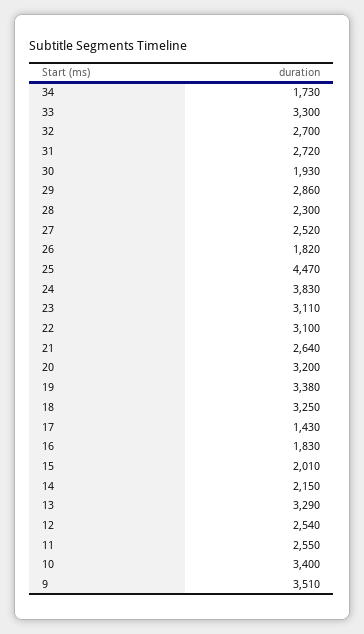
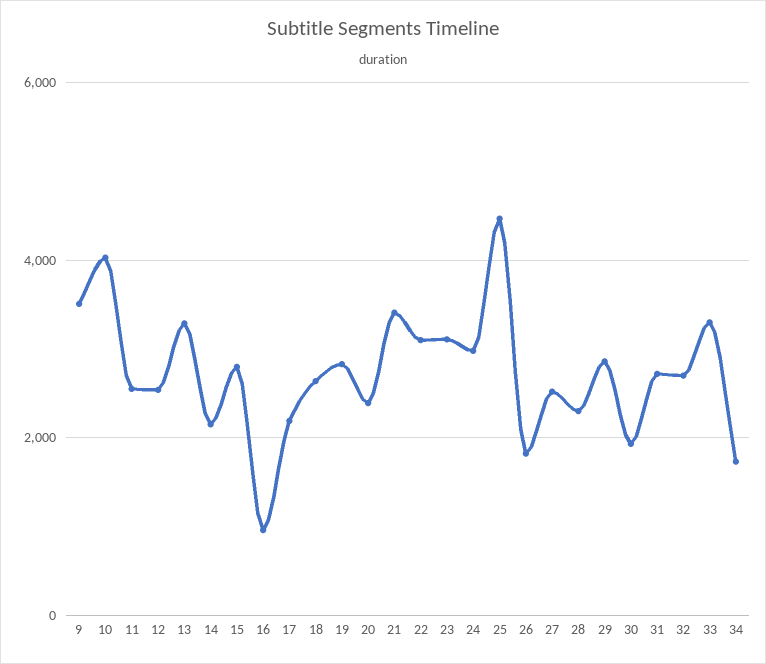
  {
    "34": 1730,
    "33": 3300,
    "32": 2700,
    "31": 2720,
    "30": 1930,
    "29": 2860,
    "28": 2300,
    "27": 2520,
    "26": 1820,
    "25": 4470,
-   "24": 3830,
+   "24": 3000,
    "23": 3110,
    "22": 3100,
-   "21": 2640,
+   "21": 3400,
-   "20": 3200,
+   "20": 2400,
-   "19": 3380,
+   "19": 2800,
-   "18": 3250,
+   "18": 2600,
-   "17": 1430,
+   "17": 2200,
-   "16": 1830,
+   "16": 1000,
-   "15": 2010,
+   "15": 2800,
    "14": 2150,
    "13": 3290,
    "12": 2540,
    "11": 2550,
-   "10": 3400,
+   "10": 4000,
    "9": 3510
  }

